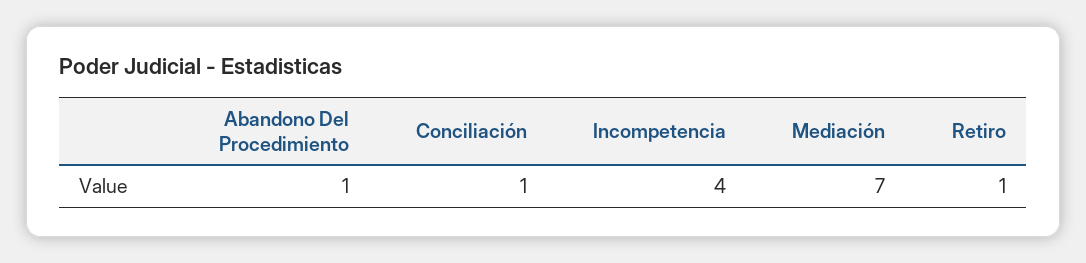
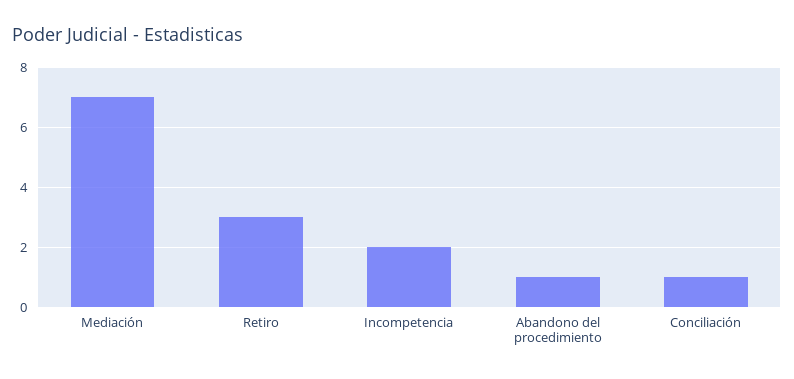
  {
    "Abandono Del Procedimiento": 1,
    "Conciliación": 1,
-   "Incompetencia": 4,
+   "Incompetencia": 2,
    "Mediación": 7,
-   "Retiro": 1
+   "Retiro": 3
  }

